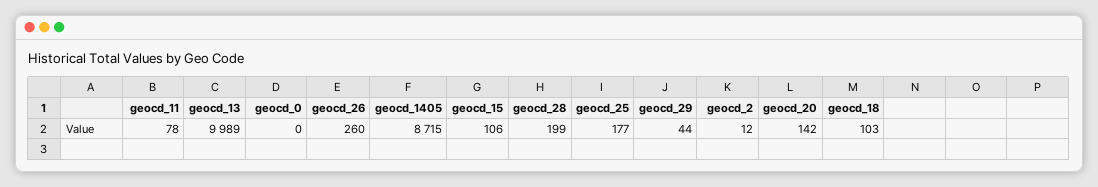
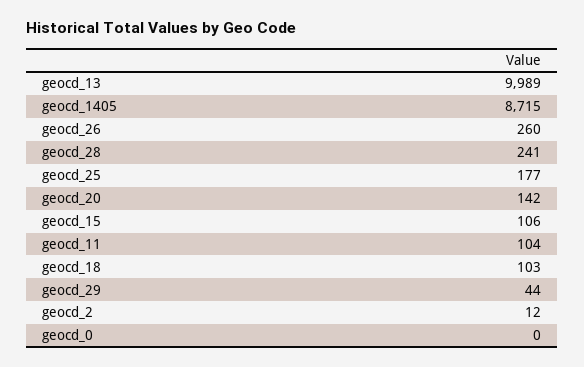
  {
-   "geocd_11": 78,
+   "geocd_11": 104,
    "geocd_13": 9989,
    "geocd_0": 0,
    "geocd_26": 260,
    "geocd_1405": 8715,
    "geocd_15": 106,
-   "geocd_28": 199,
+   "geocd_28": 241,
    "geocd_25": 177,
    "geocd_29": 44,
    "geocd_2": 12,
    "geocd_20": 142,
    "geocd_18": 103
  }

